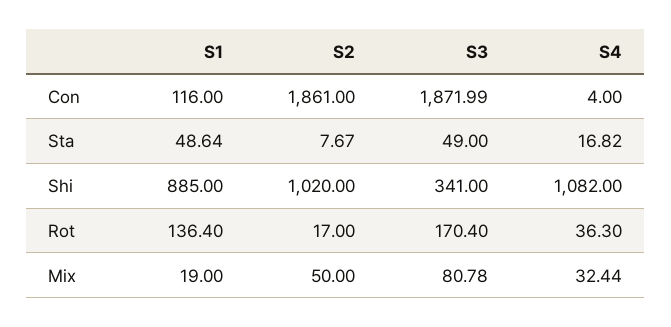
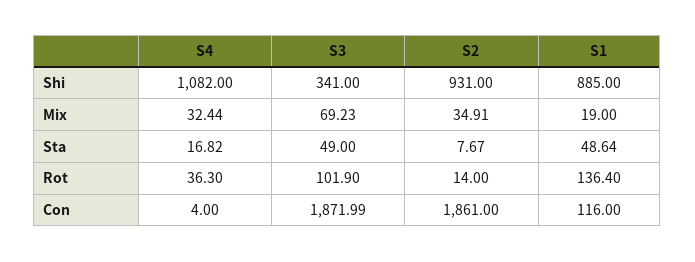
  {
    "S1": {
      "Con": 116,
      "Sta": 48.64,
      "Shi": 885,
      "Rot": 136.4,
      "Mix": 19
    },
    "S2": {
      "Con": 1861,
      "Sta": 7.67,
-     "Shi": 1020,
+     "Shi": 931,
-     "Rot": 17,
+     "Rot": 14,
-     "Mix": 50
+     "Mix": 34.91
    },
    "S3": {
      "Con": 1871.99,
      "Sta": 49,
      "Shi": 341,
-     "Rot": 170.4,
+     "Rot": 101.9,
-     "Mix": 80.78
+     "Mix": 69.23
    },
    "S4": {
      "Con": 4,
      "Sta": 16.82,
      "Shi": 1082,
      "Rot": 36.3,
      "Mix": 32.44
    }
  }

